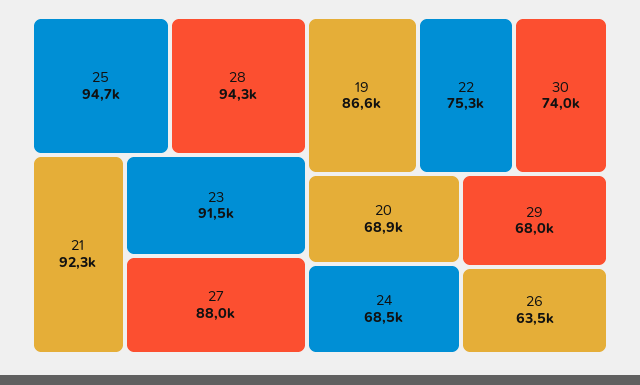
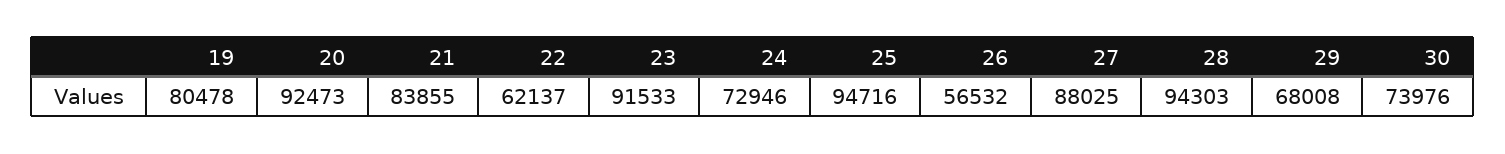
  {
    "25": 94716,
    "28": 94303,
-   "21": 92300,
+   "21": 83855,
    "23": 91533,
    "27": 88025,
-   "19": 86600,
+   "19": 80478,
-   "22": 75300,
+   "22": 62137,
    "30": 73976,
-   "20": 68900,
+   "20": 92473,
-   "24": 68500,
+   "24": 72946,
    "29": 68008,
-   "26": 63500
+   "26": 56532
  }

